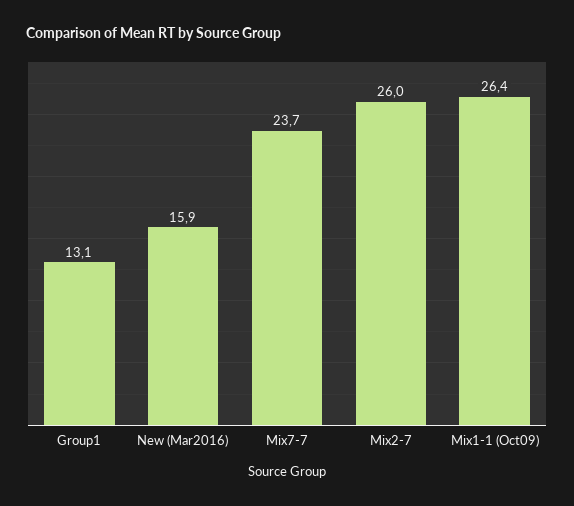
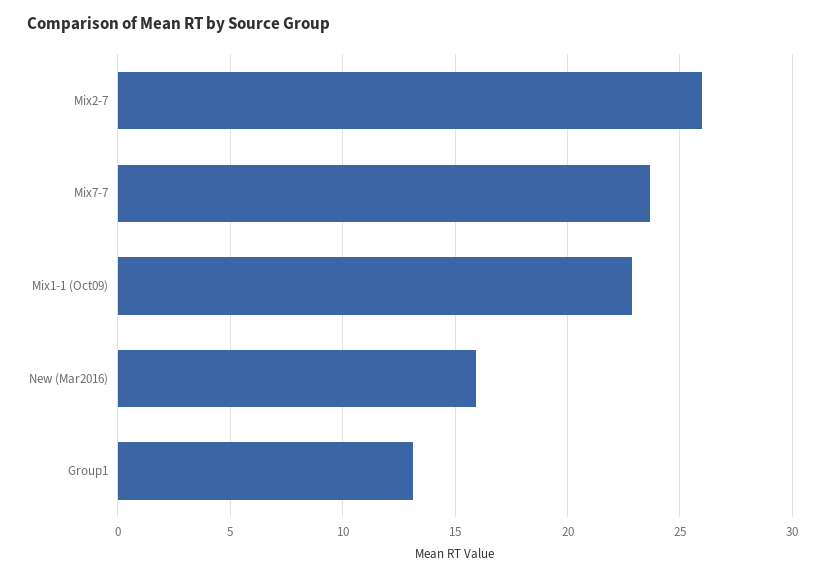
  {
    "Group1": 13.1,
    "New (Mar2016)": 15.9,
    "Mix7-7": 23.7,
    "Mix2-7": 26,
-   "Mix1-1 (Oct09)": 26.4
+   "Mix1-1 (Oct09)": 23
  }

